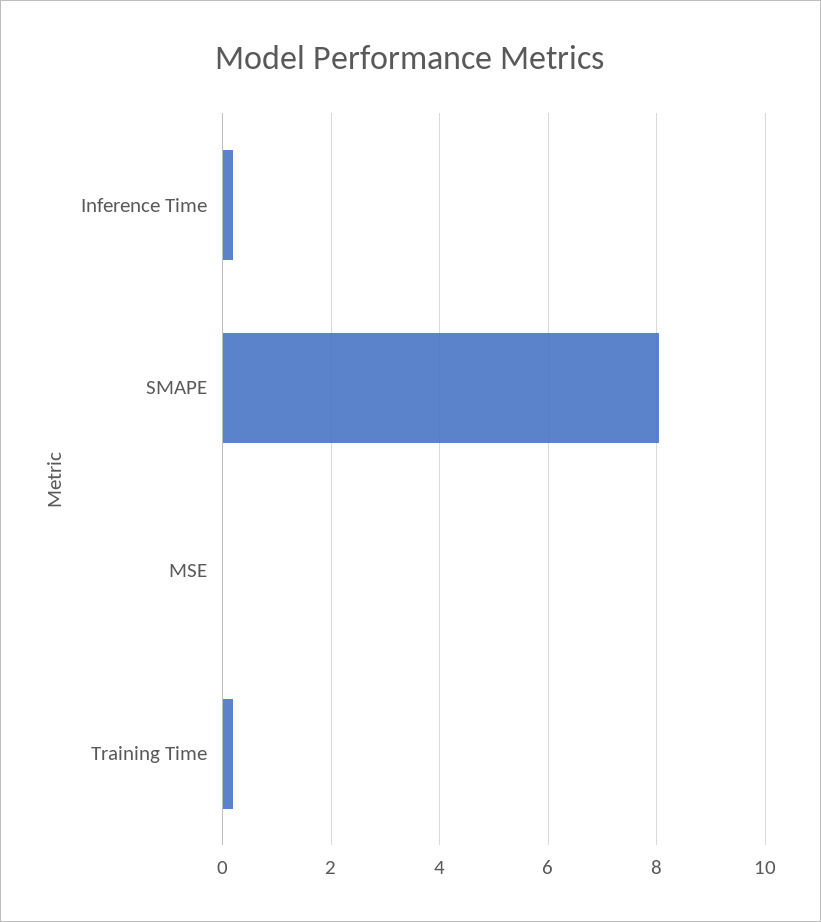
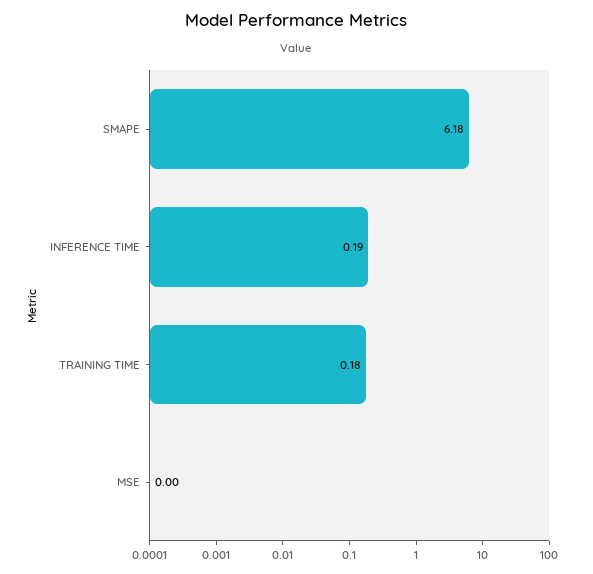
  {
    "Inference Time": 0.19,
-   "SMAPE": 8,
+   "SMAPE": 6.18,
    "MSE": 0,
    "Training Time": 0.18
  }

